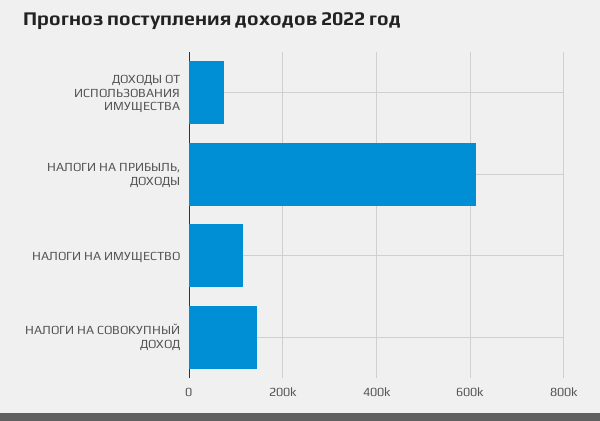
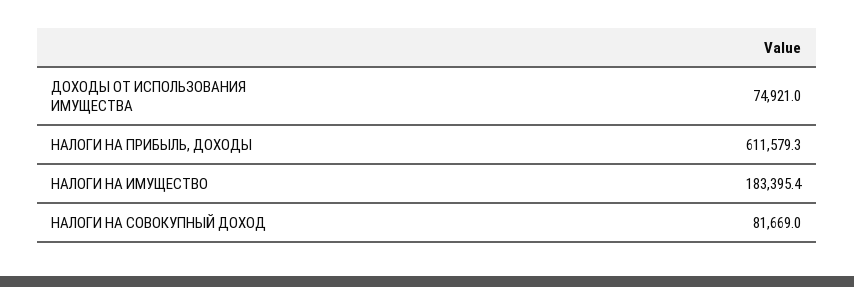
  {
    "ДОХОДЫ ОТ ИСПОЛЬЗОВАНИЯ ИМУЩЕСТВА": 74921,
    "НАЛОГИ НА ПРИБЫЛЬ, ДОХОДЫ": 611579.3,
-   "НАЛОГИ НА ИМУЩЕСТВО": 120000,
+   "НАЛОГИ НА ИМУЩЕСТВО": 183395.4,
-   "НАЛОГИ НА СОВОКУПНЫЙ ДОХОД": 140000
+   "НАЛОГИ НА СОВОКУПНЫЙ ДОХОД": 81669
  }

